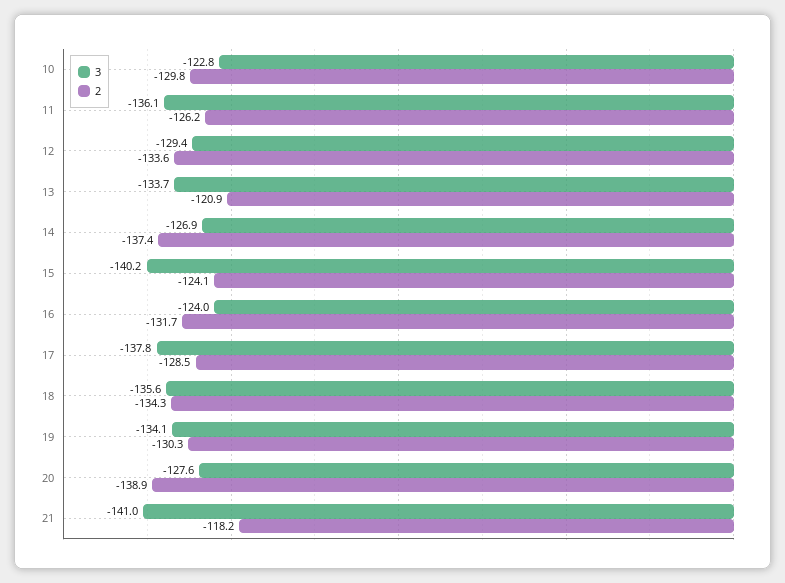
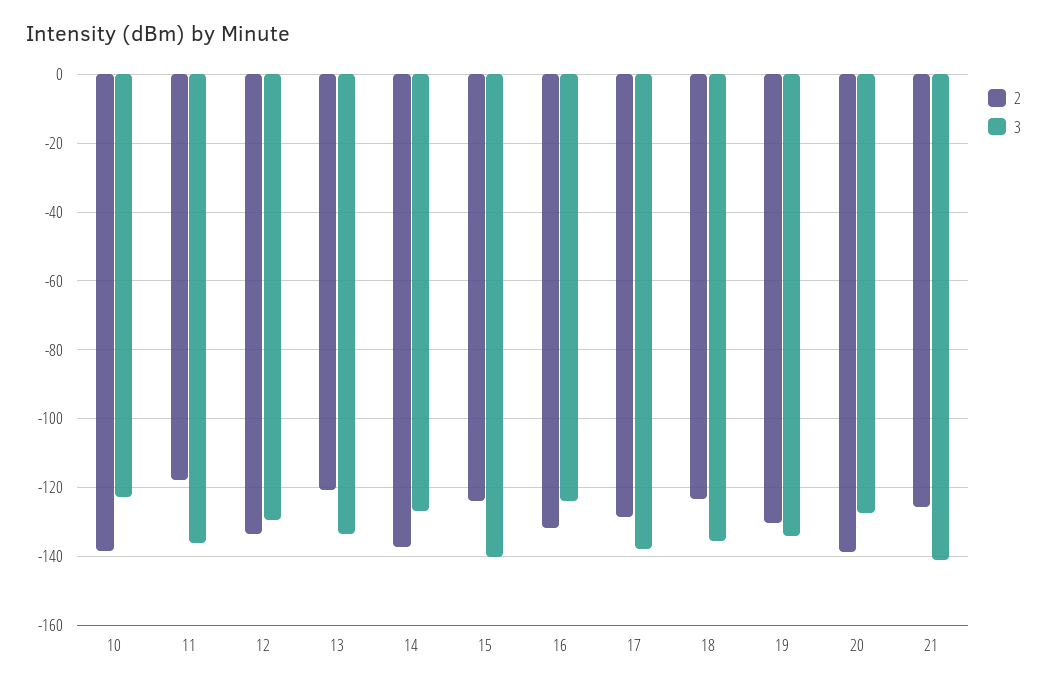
  {
    "3": {
      "10": -122.8,
      "11": -136.1,
      "12": -129.4,
      "13": -133.7,
      "14": -126.9,
      "15": -140.2,
      "16": -124,
      "17": -137.8,
      "18": -135.6,
      "19": -134.1,
      "20": -127.6,
      "21": -141
    },
    "2": {
-     "10": -129.8,
+     "10": -138,
-     "11": -126.2,
+     "11": -118,
      "12": -133.6,
      "13": -120.9,
      "14": -137.4,
      "15": -124.1,
      "16": -131.7,
      "17": -128.5,
-     "18": -134.3,
+     "18": -124,
      "19": -130.3,
      "20": -138.9,
-     "21": -118.2
+     "21": -126
    }
  }

